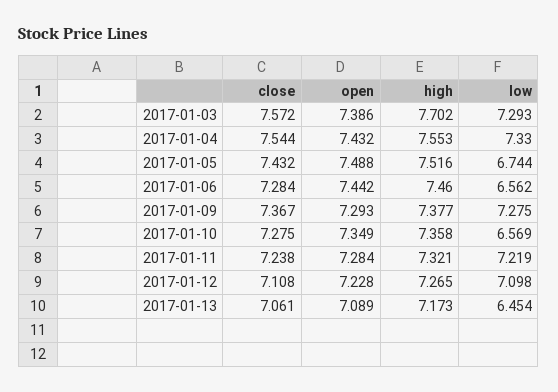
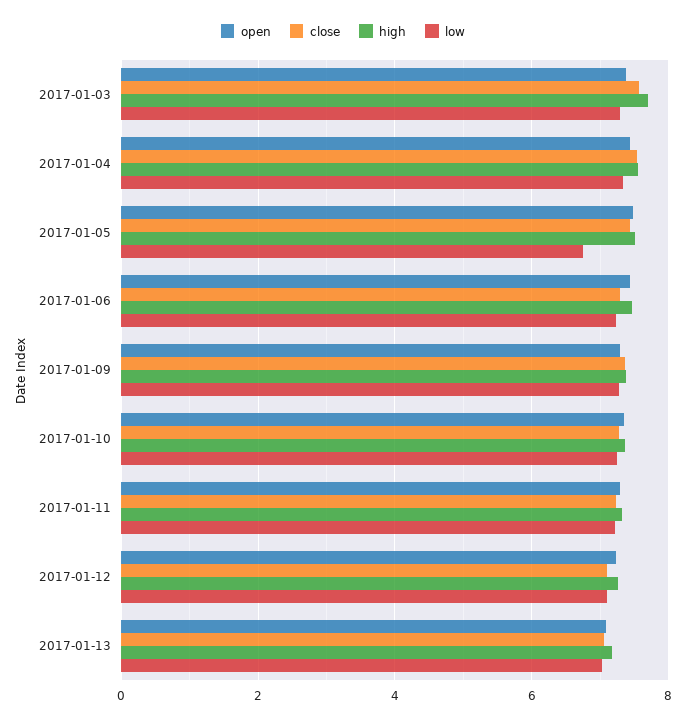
  {
    "close": {
      "2017-01-03": 7.572,
      "2017-01-04": 7.544,
      "2017-01-05": 7.432,
      "2017-01-06": 7.284,
      "2017-01-09": 7.367,
      "2017-01-10": 7.275,
      "2017-01-11": 7.238,
      "2017-01-12": 7.108,
      "2017-01-13": 7.061
    },
    "open": {
      "2017-01-03": 7.386,
      "2017-01-04": 7.432,
      "2017-01-05": 7.488,
      "2017-01-06": 7.442,
      "2017-01-09": 7.293,
      "2017-01-10": 7.349,
      "2017-01-11": 7.284,
      "2017-01-12": 7.228,
      "2017-01-13": 7.089
    },
    "high": {
      "2017-01-03": 7.702,
      "2017-01-04": 7.553,
      "2017-01-05": 7.516,
      "2017-01-06": 7.46,
      "2017-01-09": 7.377,
      "2017-01-10": 7.358,
      "2017-01-11": 7.321,
      "2017-01-12": 7.265,
      "2017-01-13": 7.173
    },
    "low": {
      "2017-01-03": 7.293,
      "2017-01-04": 7.33,
      "2017-01-05": 6.744,
-     "2017-01-06": 6.562,
+     "2017-01-06": 7.2,
      "2017-01-09": 7.275,
-     "2017-01-10": 6.569,
+     "2017-01-10": 7.2,
      "2017-01-11": 7.219,
      "2017-01-12": 7.098,
-     "2017-01-13": 6.454
+     "2017-01-13": 7
    }
  }

